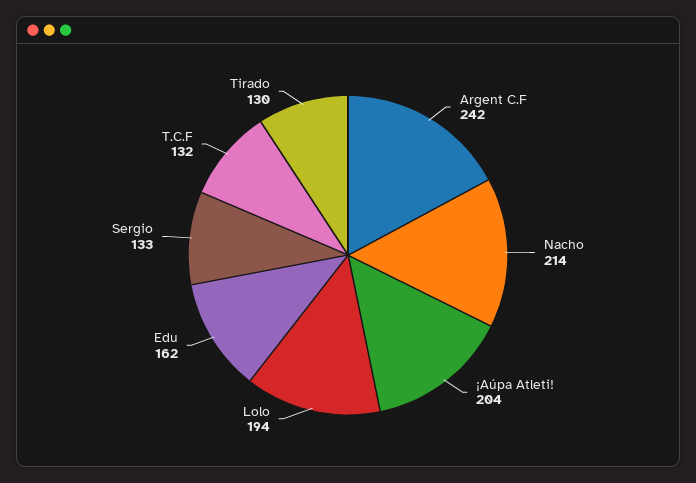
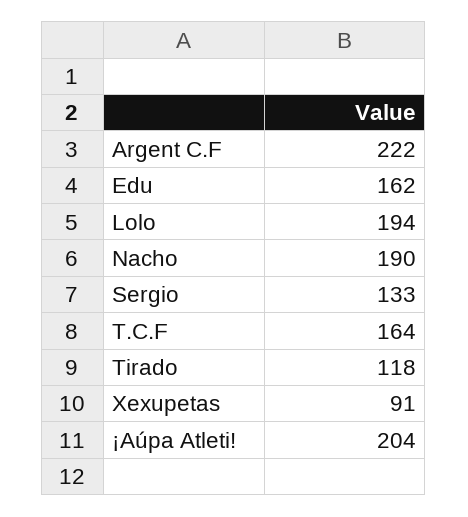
  {
-   "Argent C.F": 242,
+   "Argent C.F": 222,
-   "Nacho": 214,
+   "Nacho": 190,
    "¡Aúpa Atleti!": 204,
    "Lolo": 194,
    "Edu": 162,
    "Sergio": 133,
-   "T.C.F": 132,
+   "T.C.F": 164,
-   "Tirado": 130
+   "Tirado": 118,
+   "Xexupetas": 91
  }

